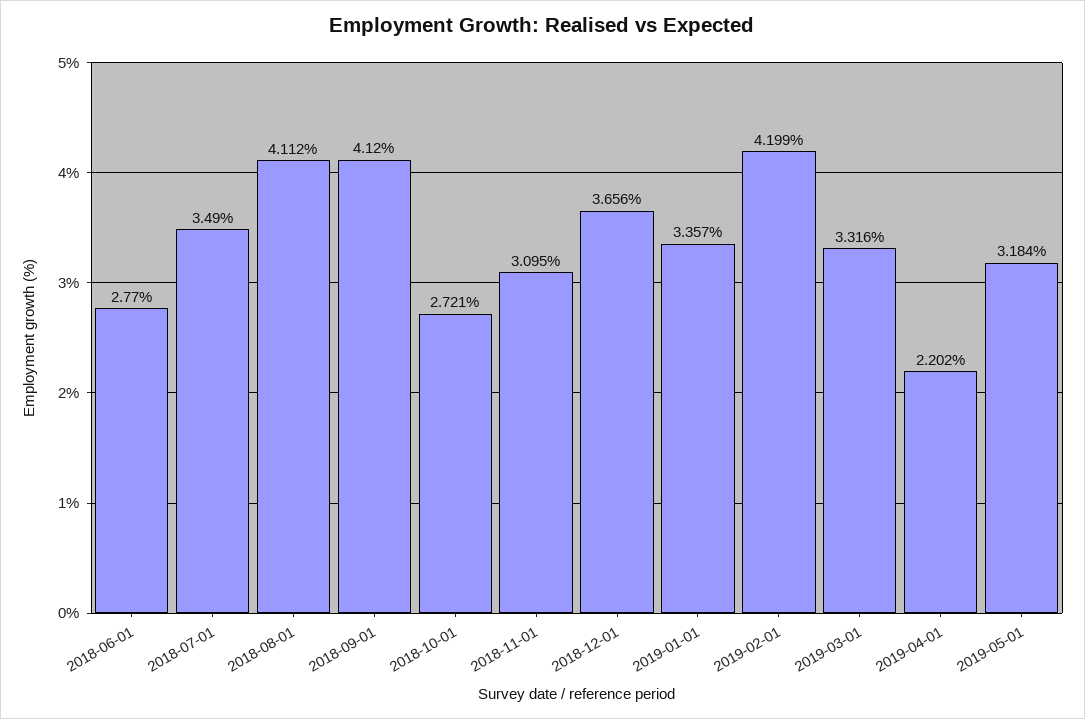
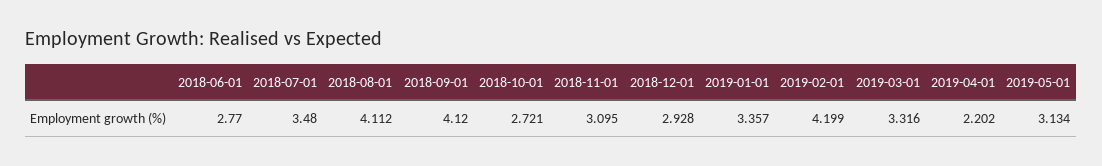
  {
    "2018-06-01": 2.77,
-   "2018-07-01": 3.49,
+   "2018-07-01": 3.48,
    "2018-08-01": 4.112,
    "2018-09-01": 4.12,
    "2018-10-01": 2.721,
    "2018-11-01": 3.095,
-   "2018-12-01": 3.656,
+   "2018-12-01": 2.928,
    "2019-01-01": 3.357,
    "2019-02-01": 4.199,
    "2019-03-01": 3.316,
    "2019-04-01": 2.202,
-   "2019-05-01": 3.184
+   "2019-05-01": 3.134
  }

